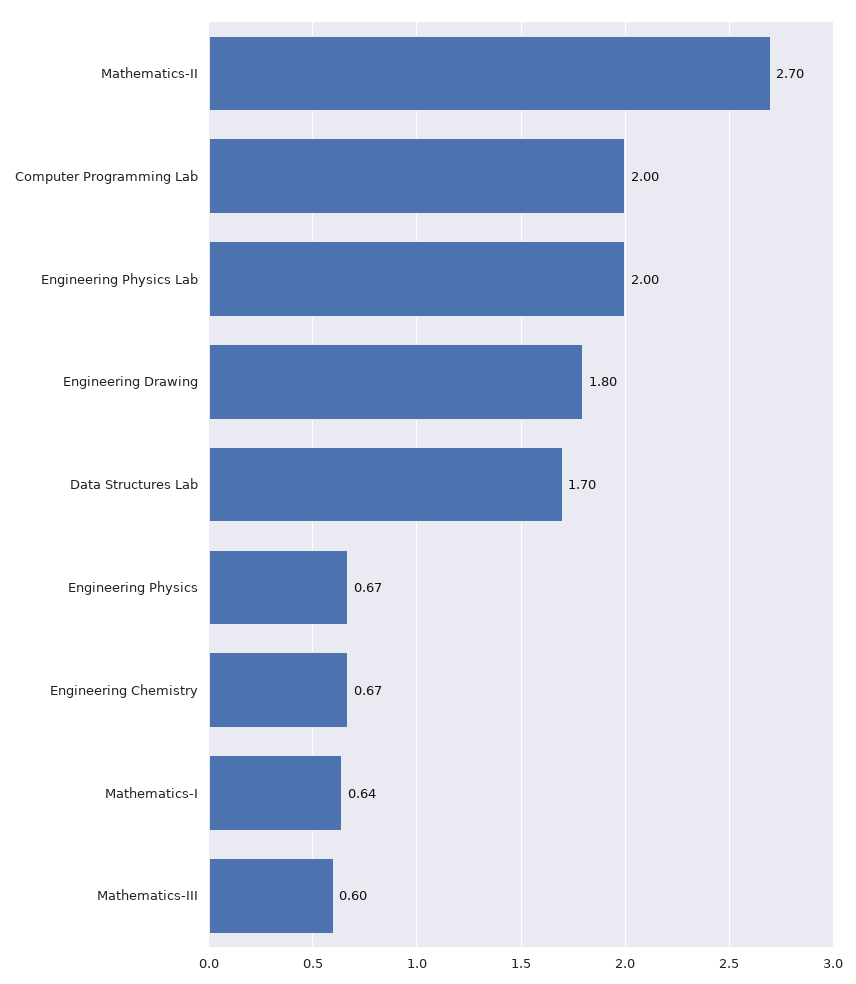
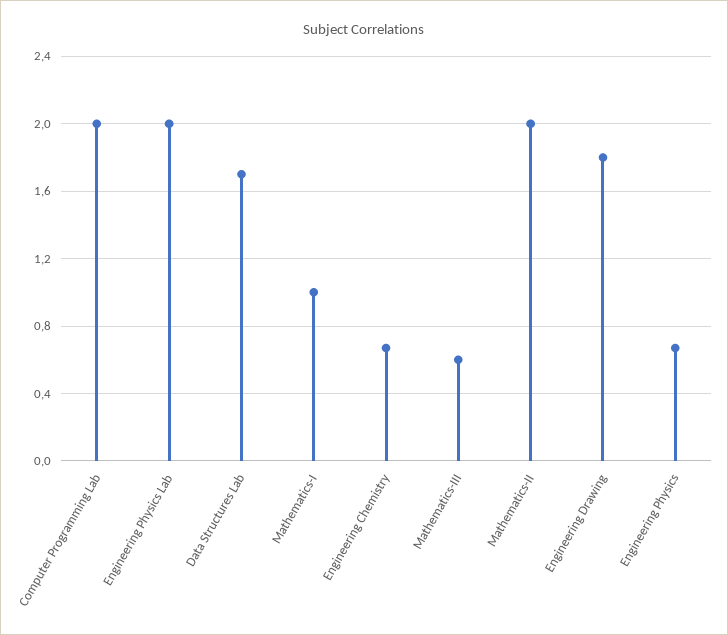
  {
-   "Mathematics-II": 2.7,
+   "Mathematics-II": 2,
    "Computer Programming Lab": 2,
    "Engineering Physics Lab": 2,
    "Engineering Drawing": 1.8,
    "Data Structures Lab": 1.7,
    "Engineering Physics": 0.67,
    "Engineering Chemistry": 0.67,
-   "Mathematics-I": 0.64,
+   "Mathematics-I": 1,
    "Mathematics-III": 0.6
  }

